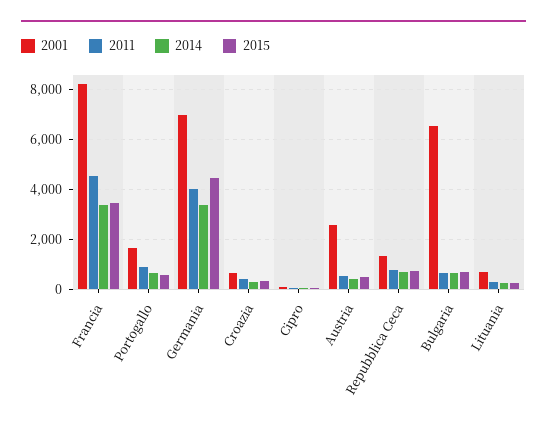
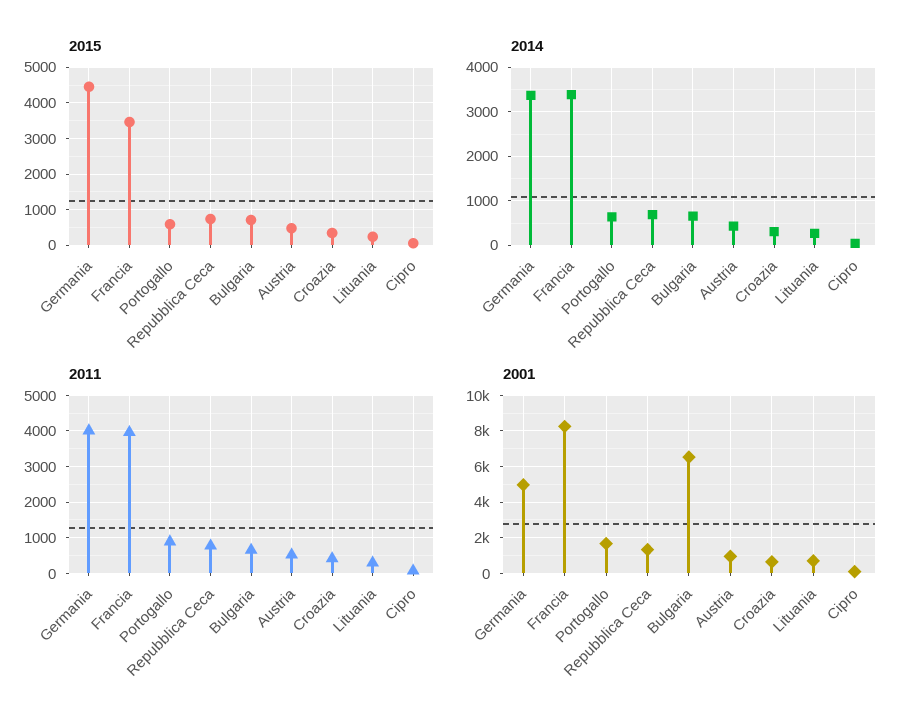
  {
    "2001": {
      "Francia": 8250,
      "Portogallo": 1750,
-     "Germania": 7000,
+     "Germania": 5000,
      "Croazia": 750,
      "Cipro": 0,
-     "Austria": 2500,
+     "Austria": 1000,
      "Repubblica Ceca": 1250,
      "Bulgaria": 6500,
      "Lituania": 750
    },
    "2011": {
-     "Francia": 4500,
+     "Francia": 4000,
      "Portogallo": 800,
      "Germania": 4000,
      "Croazia": 400,
      "Cipro": 0,
      "Austria": 600,
      "Repubblica Ceca": 800,
      "Bulgaria": 600,
      "Lituania": 200
    },
    "2014": {
      "Francia": 3400,
      "Portogallo": 600,
      "Germania": 3400,
      "Croazia": 400,
      "Cipro": 0,
      "Austria": 400,
      "Repubblica Ceca": 600,
      "Bulgaria": 600,
      "Lituania": 200
    },
    "2015": {
      "Francia": 3400,
      "Portogallo": 600,
      "Germania": 4400,
      "Croazia": 400,
      "Cipro": 0,
      "Austria": 400,
      "Repubblica Ceca": 800,
      "Bulgaria": 800,
      "Lituania": 200
    }
  }

